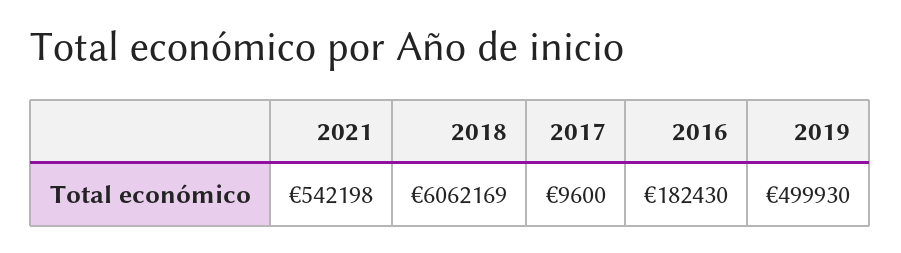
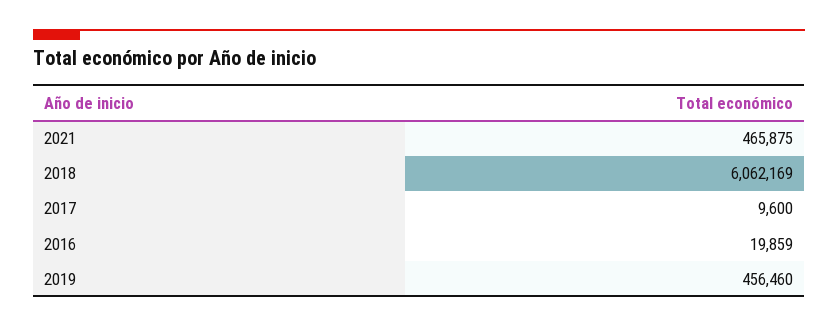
  {
-   "2021": 542198,
+   "2021": 465875,
    "2018": 6062169,
    "2017": 9600,
-   "2016": 182430,
+   "2016": 19859,
-   "2019": 499930
+   "2019": 456460
  }

